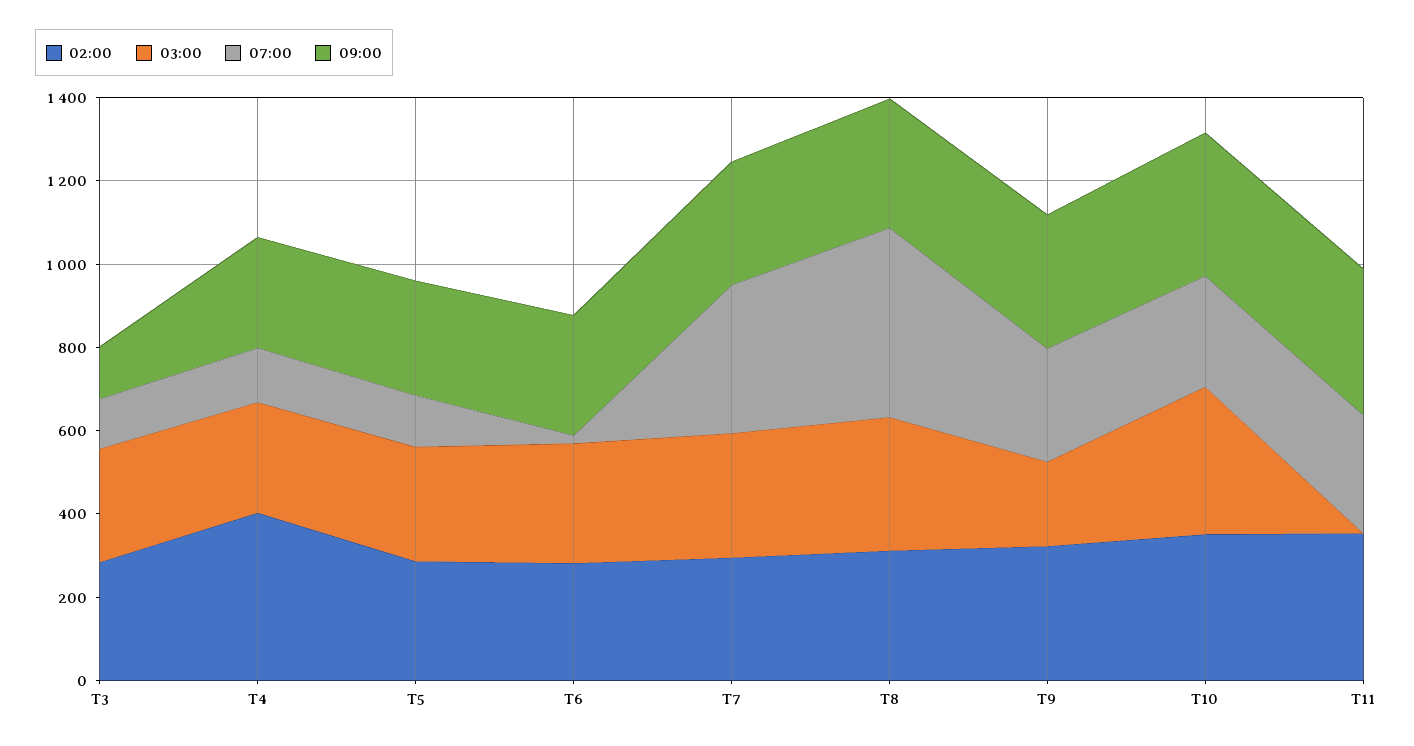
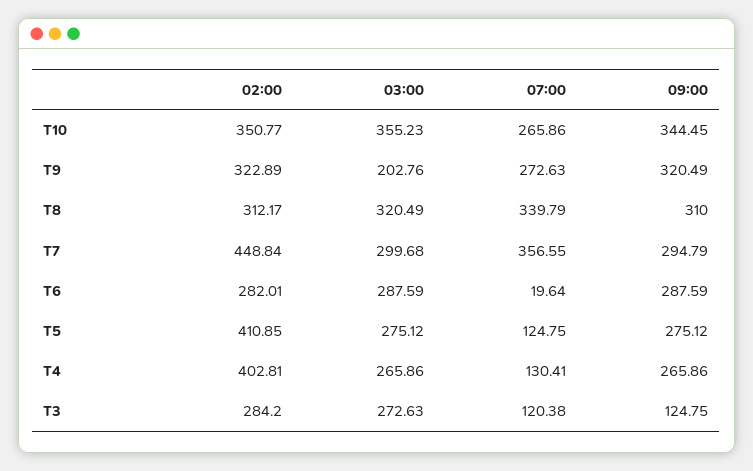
  {
    "02:00": {
      "T3": 284.2,
      "T4": 402.81,
-     "T5": 300,
+     "T5": 410.85,
      "T6": 282.01,
-     "T7": 300,
+     "T7": 448.84,
      "T8": 312.17,
      "T9": 322.89,
-     "T10": 350.77,
+     "T10": 350.77
-     "T11": 350
    },
    "03:00": {
      "T3": 272.63,
      "T4": 265.86,
      "T5": 275.12,
      "T6": 287.59,
      "T7": 299.68,
      "T8": 320.49,
      "T9": 202.76,
-     "T10": 355.23,
+     "T10": 355.23
-     "T11": 0
    },
    "07:00": {
      "T3": 120.38,
      "T4": 130.41,
      "T5": 124.75,
      "T6": 19.64,
      "T7": 356.55,
-     "T8": 450,
+     "T8": 339.79,
      "T9": 272.63,
-     "T10": 265.86,
+     "T10": 265.86
-     "T11": 300
    },
    "09:00": {
      "T3": 124.75,
      "T4": 265.86,
      "T5": 275.12,
      "T6": 287.59,
      "T7": 294.79,
      "T8": 310,
      "T9": 320.49,
-     "T10": 344.45,
+     "T10": 344.45
-     "T11": 350
    }
  }

